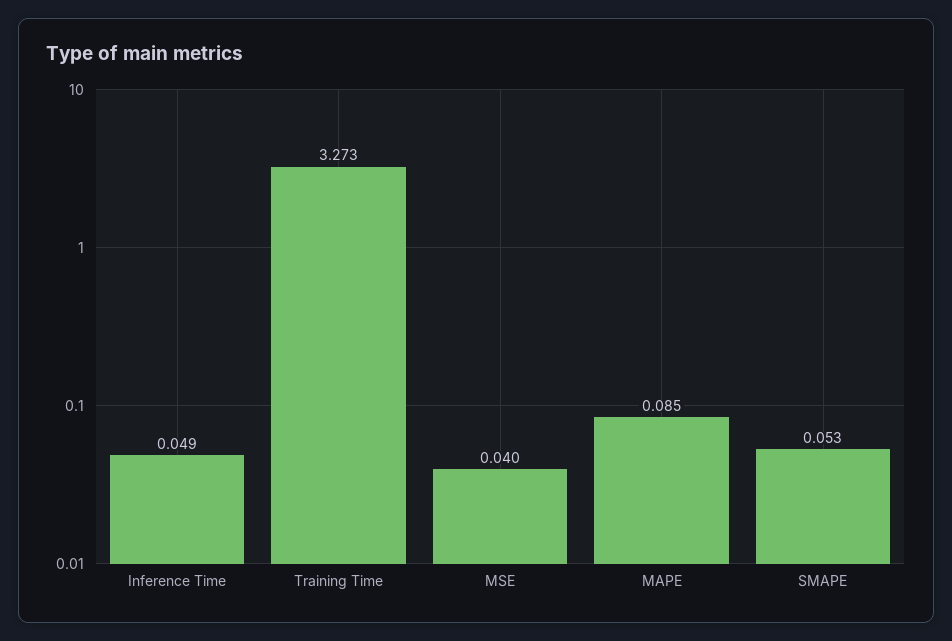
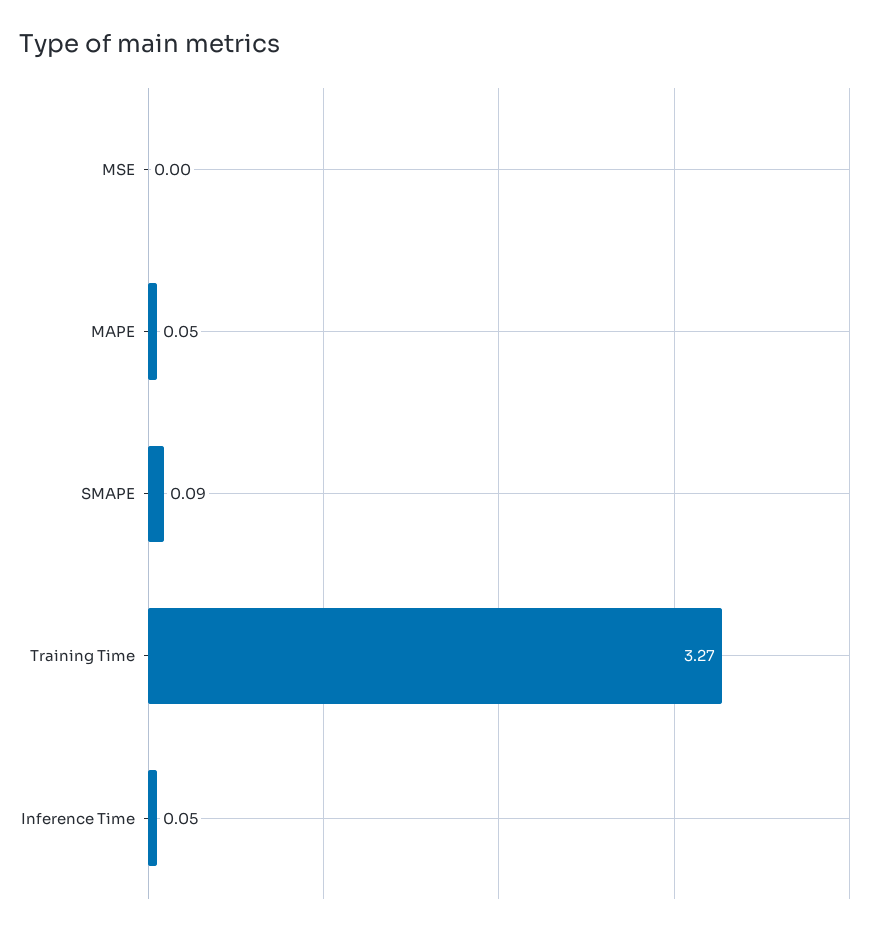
  {
    "Inference Time": 0.049,
    "Training Time": 3.273,
-   "MSE": 0.04,
+   "MSE": 0,
-   "MAPE": 0.085,
+   "MAPE": 0.05,
-   "SMAPE": 0.053
+   "SMAPE": 0.09
  }

